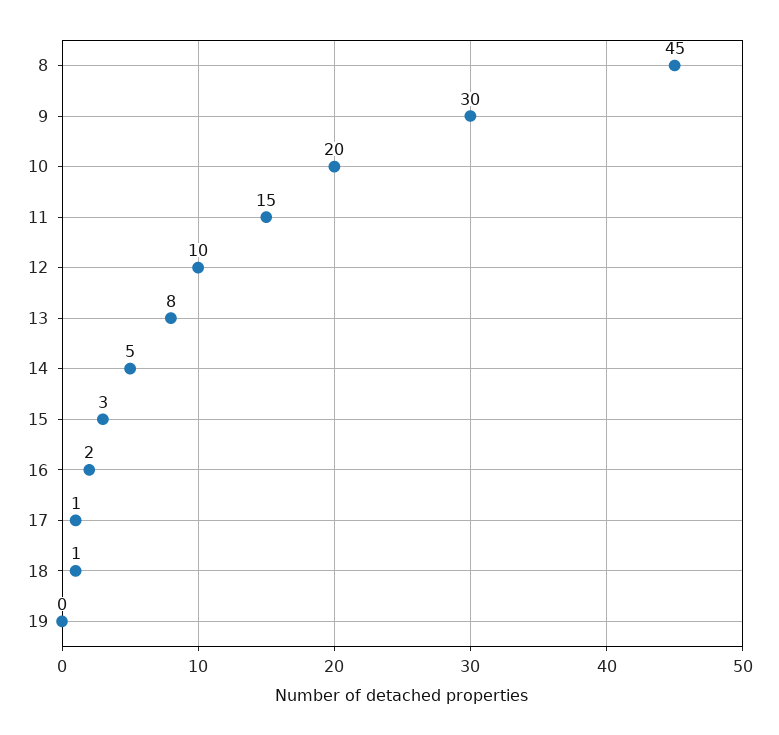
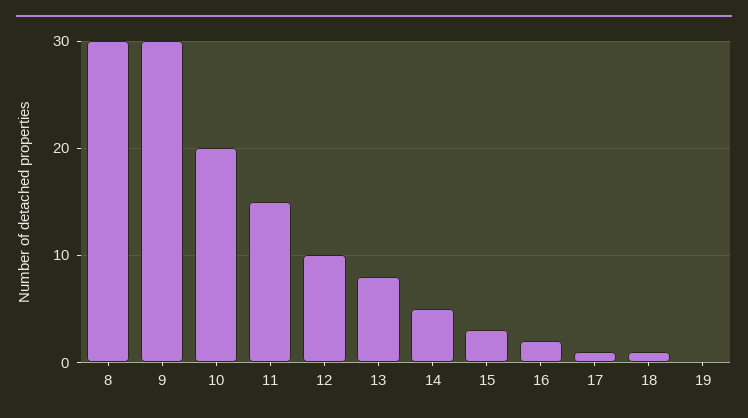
  {
-   "8": 45,
+   "8": 30,
    "9": 30,
    "10": 20,
    "11": 15,
    "12": 10,
    "13": 8,
    "14": 5,
    "15": 3,
    "16": 2,
    "17": 1,
    "18": 1,
    "19": 0
  }

